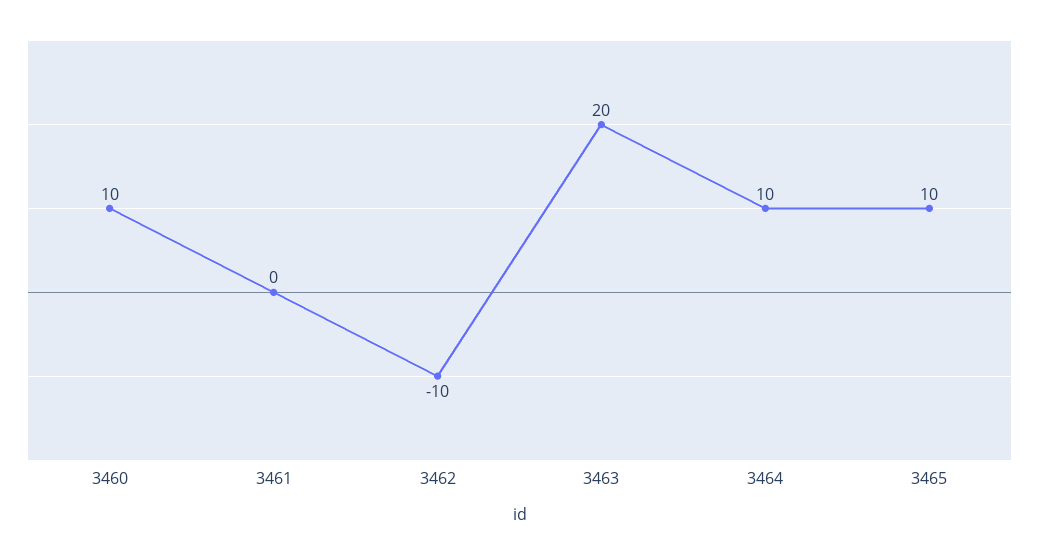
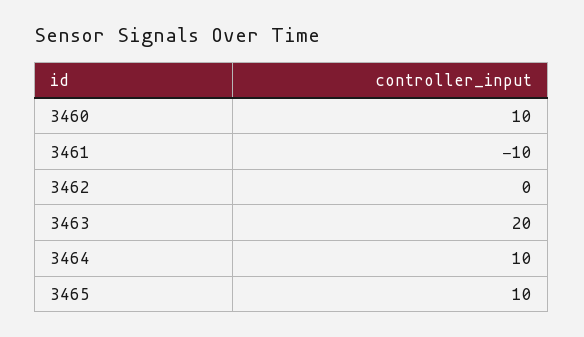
  {
    "3460": 10,
-   "3461": 0,
+   "3461": -10,
-   "3462": -10,
+   "3462": 0,
    "3463": 20,
    "3464": 10,
    "3465": 10
  }

